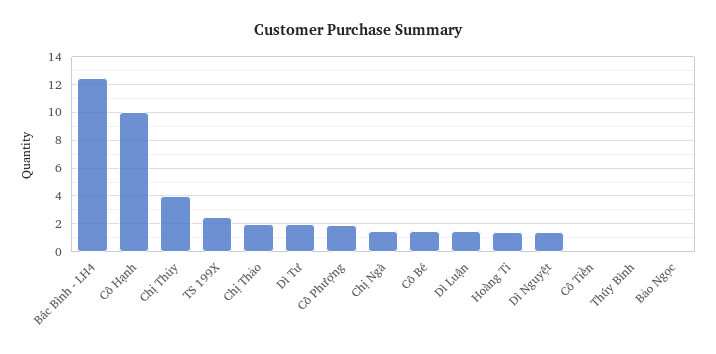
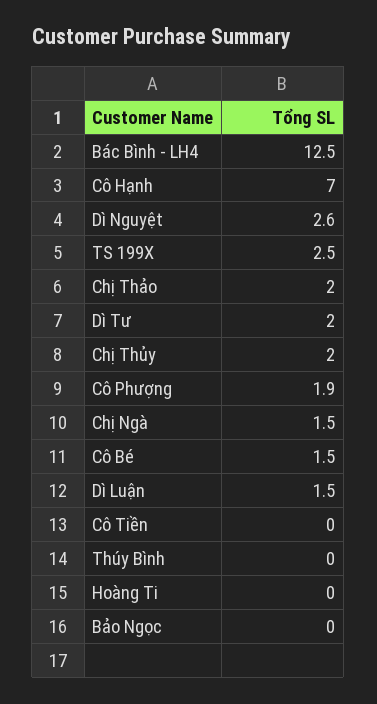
  {
    "Bác Bình - LH4": 12.5,
-   "Cô Hạnh": 10,
+   "Cô Hạnh": 7,
-   "Chị Thủy": 4,
+   "Chị Thủy": 2,
    "TS 199X": 2.5,
    "Chị Thảo": 2,
    "Dì Tư": 2,
    "Cô Phượng": 1.9,
    "Chị Ngà": 1.5,
    "Cô Bé": 1.5,
    "Dì Luận": 1.5,
-   "Hoàng Ti": 1.5,
+   "Hoàng Ti": 0,
-   "Dì Nguyệt": 1.5,
+   "Dì Nguyệt": 2.6,
    "Cô Tiền": 0,
    "Thúy Bình": 0,
    "Bảo Ngọc": 0
  }

